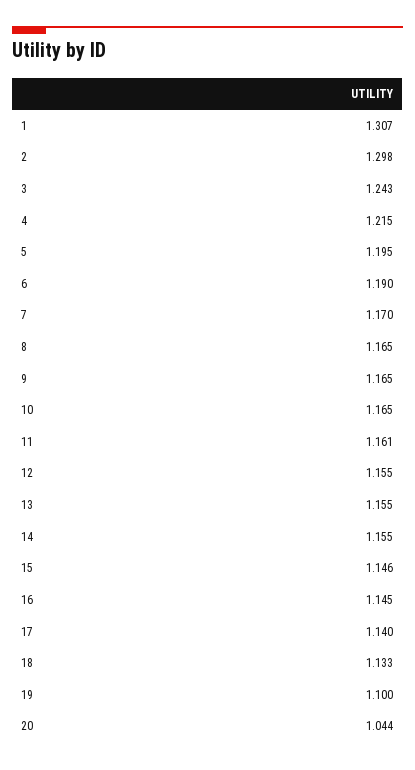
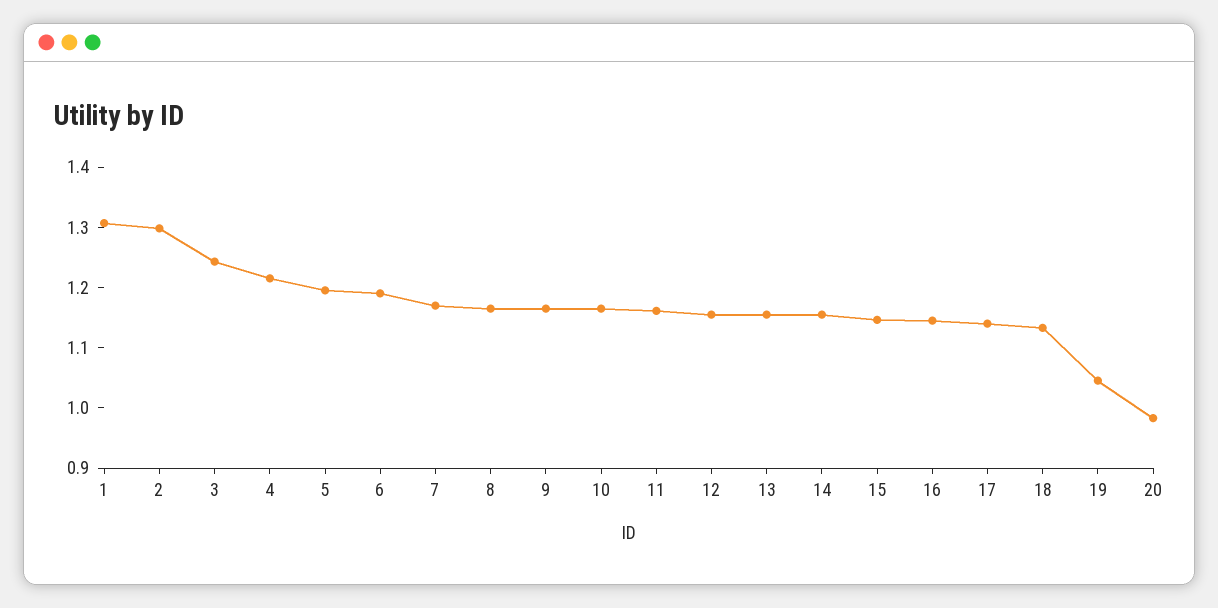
  {
    "1": 1.307,
    "2": 1.298,
    "3": 1.243,
    "4": 1.215,
    "5": 1.195,
    "6": 1.19,
    "7": 1.17,
    "8": 1.165,
    "9": 1.165,
    "10": 1.165,
    "11": 1.161,
    "12": 1.155,
    "13": 1.155,
    "14": 1.155,
    "15": 1.146,
    "16": 1.145,
    "17": 1.14,
    "18": 1.133,
-   "19": 1.1,
+   "19": 1.04,
-   "20": 1.044
+   "20": 0.98
  }

